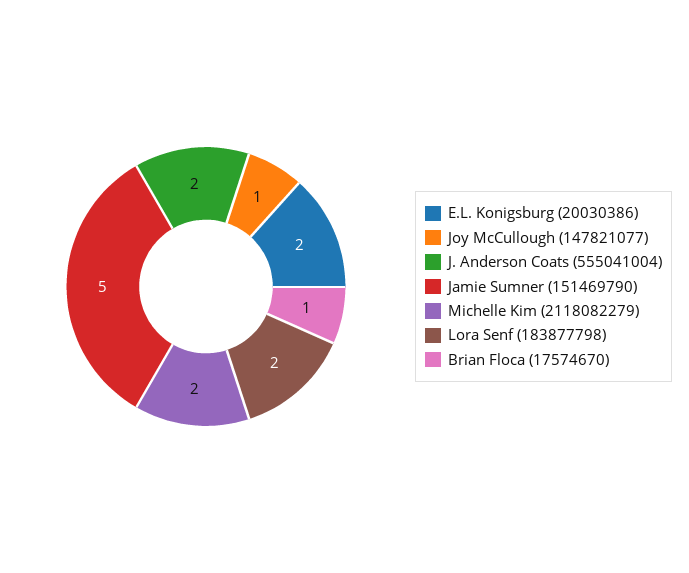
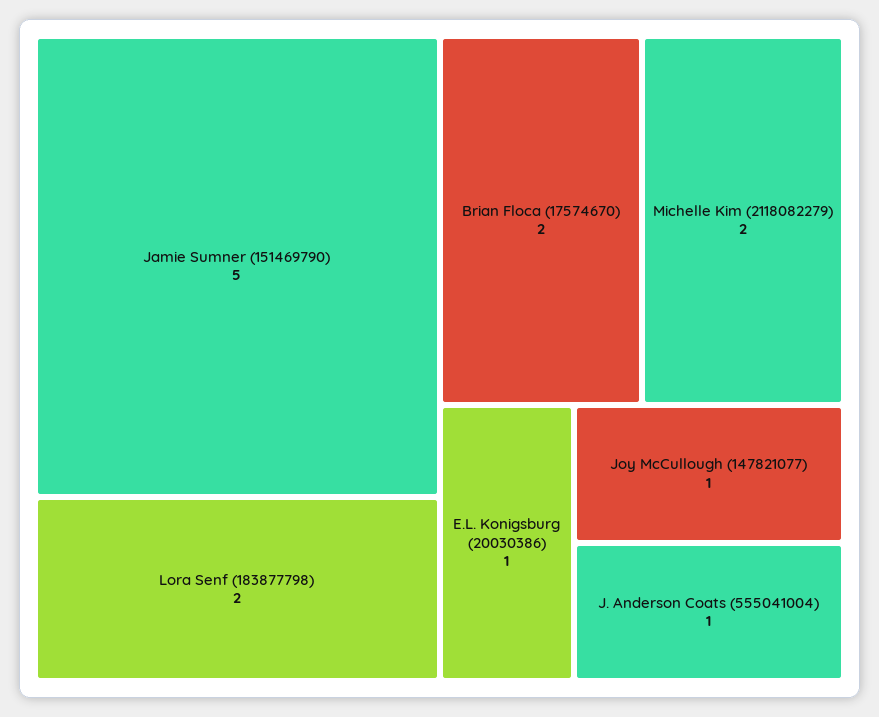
  {
-   "E.L. Konigsburg (20030386)": 2,
+   "E.L. Konigsburg (20030386)": 1,
    "Joy McCullough (147821077)": 1,
-   "J. Anderson Coats (555041004)": 2,
+   "J. Anderson Coats (555041004)": 1,
    "Jamie Sumner (151469790)": 5,
    "Michelle Kim (2118082279)": 2,
    "Lora Senf (183877798)": 2,
-   "Brian Floca (17574670)": 1
+   "Brian Floca (17574670)": 2
  }

